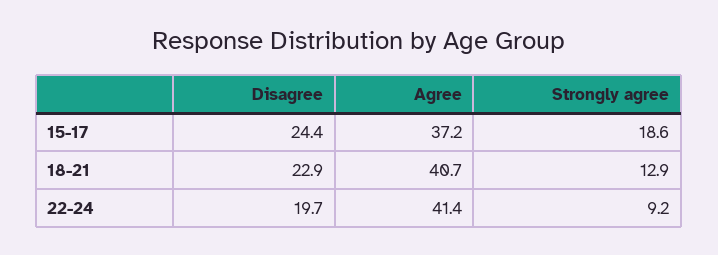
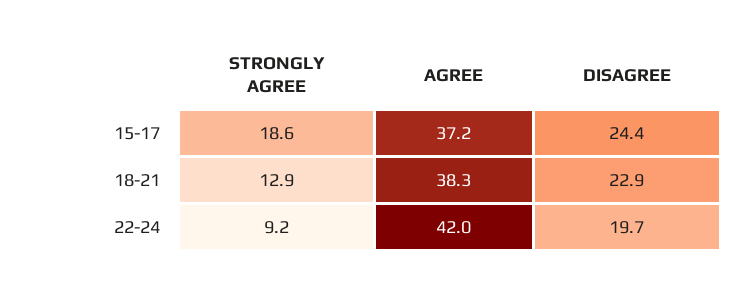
  {
    "Disagree": {
      "15-17": 24.4,
      "18-21": 22.9,
      "22-24": 19.7
    },
    "Agree": {
      "15-17": 37.2,
-     "18-21": 40.7,
+     "18-21": 38.3,
-     "22-24": 41.4
+     "22-24": 42
    },
    "Strongly agree": {
      "15-17": 18.6,
      "18-21": 12.9,
      "22-24": 9.2
    }
  }

